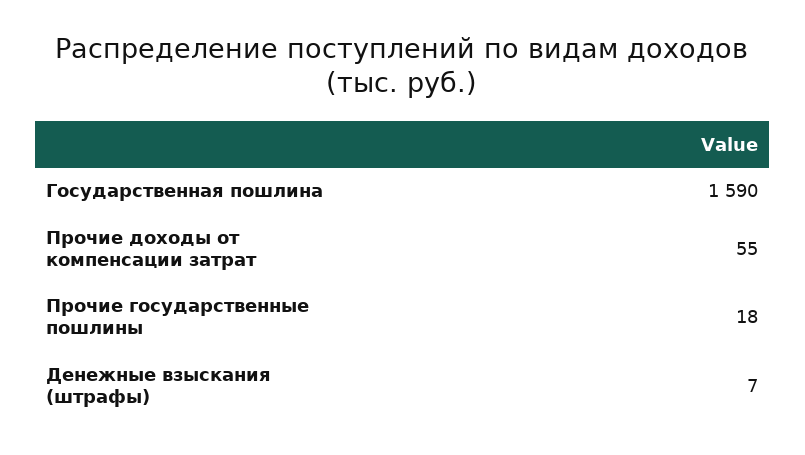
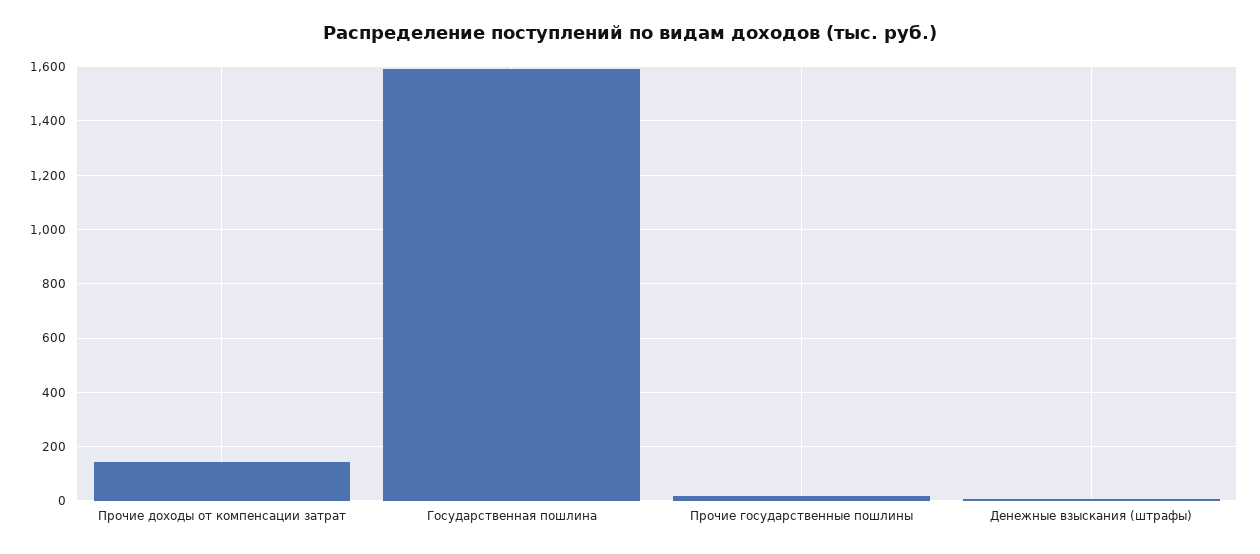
  {
    "Государственная пошлина": 1590,
-   "Прочие доходы от компенсации затрат": 55,
+   "Прочие доходы от компенсации затрат": 150,
    "Прочие государственные пошлины": 18,
    "Денежные взыскания (штрафы)": 7
  }

